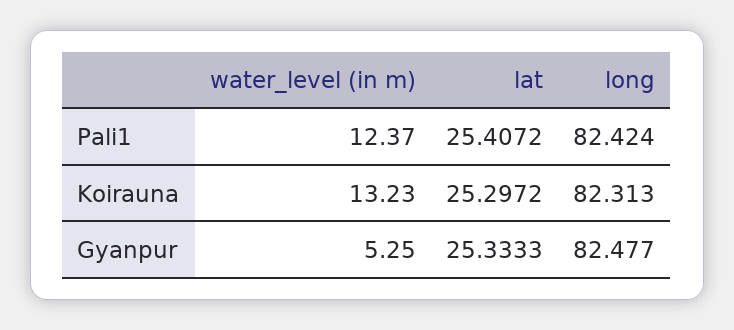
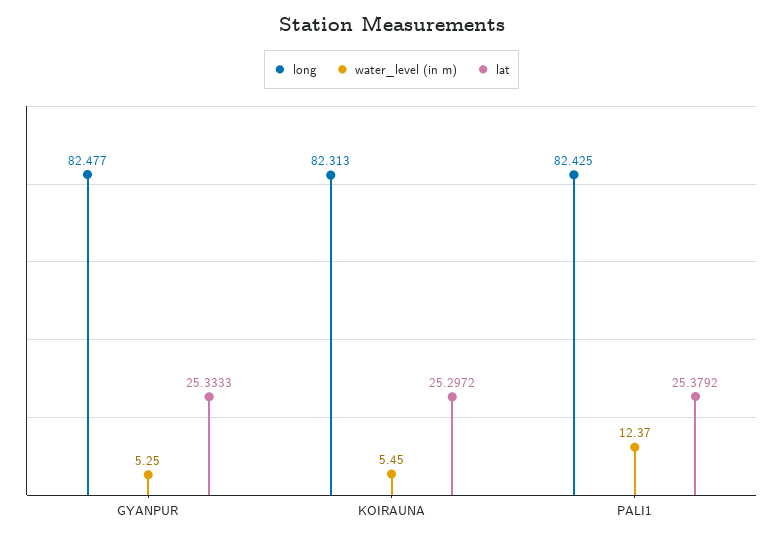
  {
    "water_level (in m)": {
      "Pali1": 12.37,
-     "Koirauna": 13.23,
+     "Koirauna": 5.45,
      "Gyanpur": 5.25
    },
    "lat": {
-     "Pali1": 25.4072,
+     "Pali1": 25.3792,
      "Koirauna": 25.2972,
      "Gyanpur": 25.3333
    },
    "long": {
-     "Pali1": 82.424,
+     "Pali1": 82.425,
      "Koirauna": 82.313,
      "Gyanpur": 82.477
    }
  }

